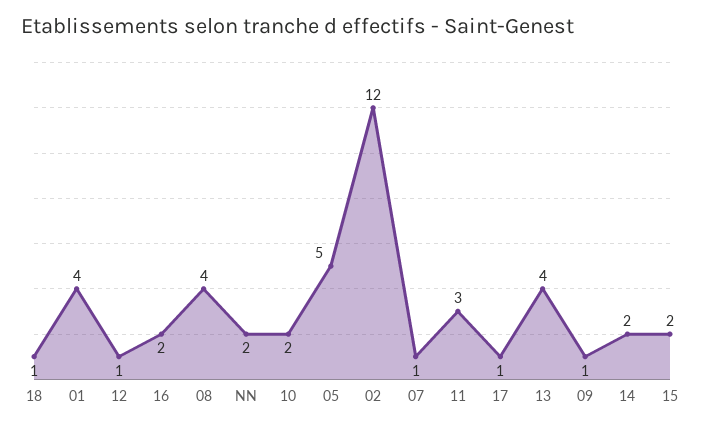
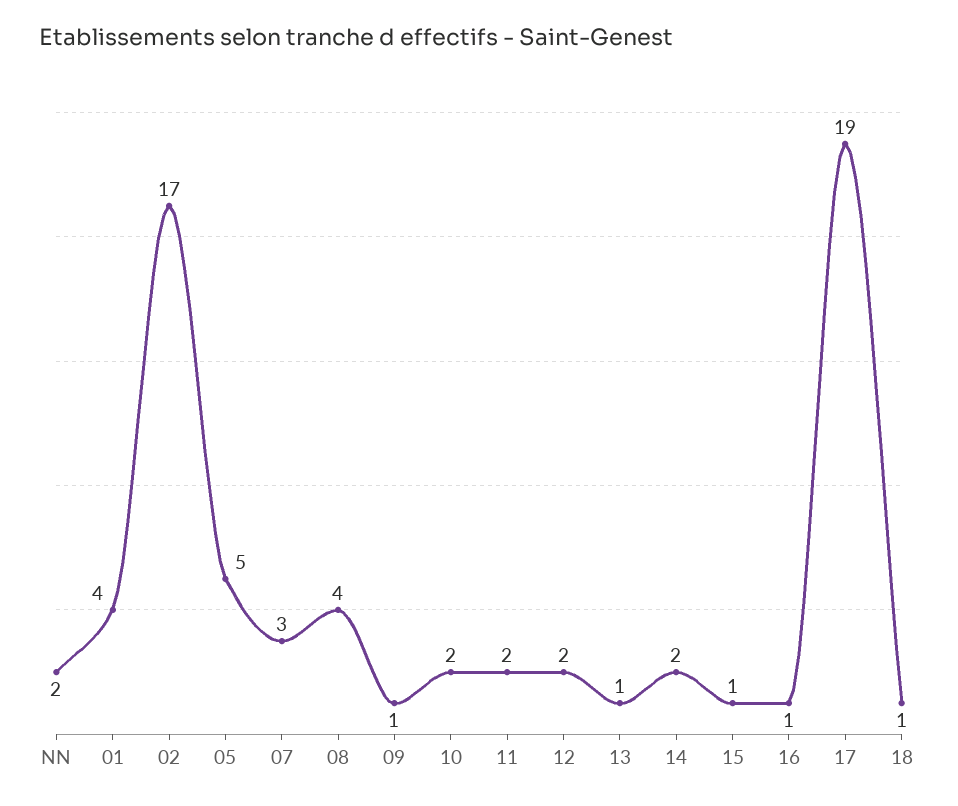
  {
    "18": 1,
    "01": 4,
-   "12": 1,
+   "12": 2,
-   "16": 2,
+   "16": 1,
    "08": 4,
    "NN": 2,
    "10": 2,
    "05": 5,
-   "02": 12,
+   "02": 17,
-   "07": 1,
+   "07": 3,
-   "11": 3,
+   "11": 2,
-   "17": 1,
+   "17": 19,
-   "13": 4,
+   "13": 1,
    "09": 1,
    "14": 2,
-   "15": 2
+   "15": 1
  }

